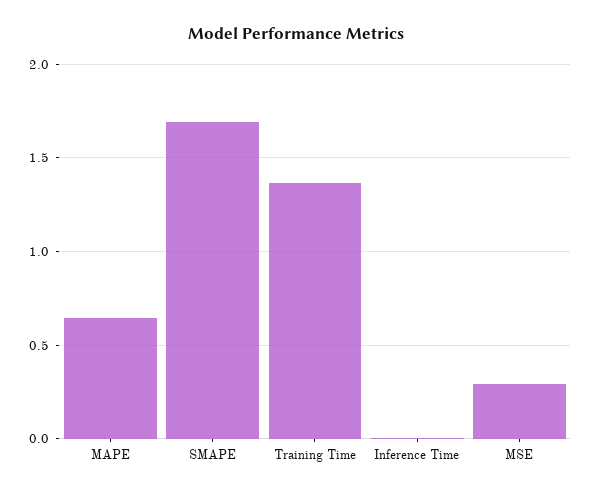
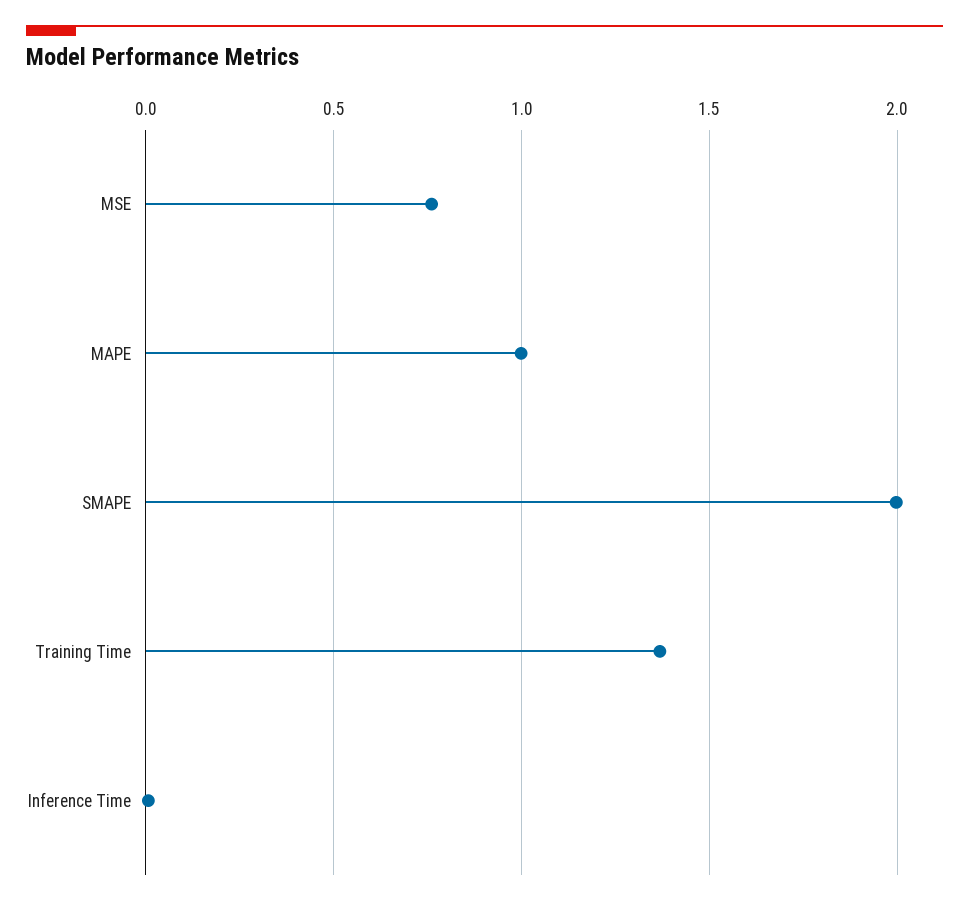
  {
-   "MAPE": 0.65,
+   "MAPE": 1,
-   "SMAPE": 1.7,
+   "SMAPE": 2,
    "Training Time": 1.35,
    "Inference Time": 0,
-   "MSE": 0.3
+   "MSE": 0.75
  }

